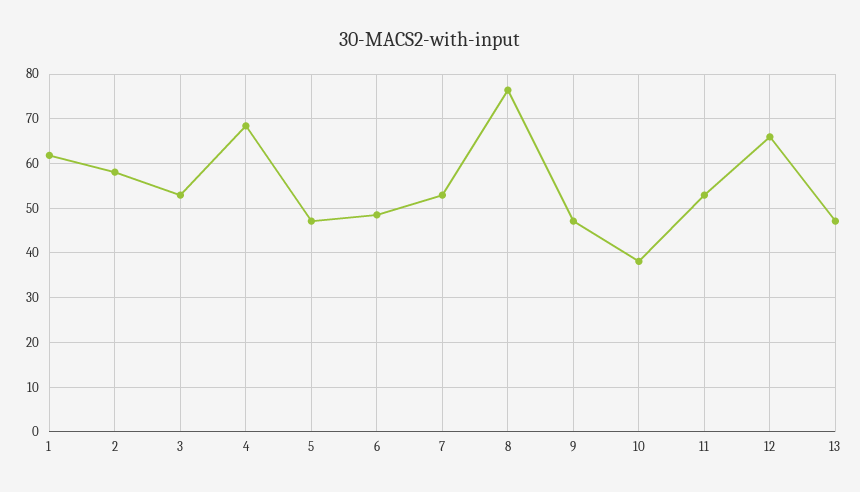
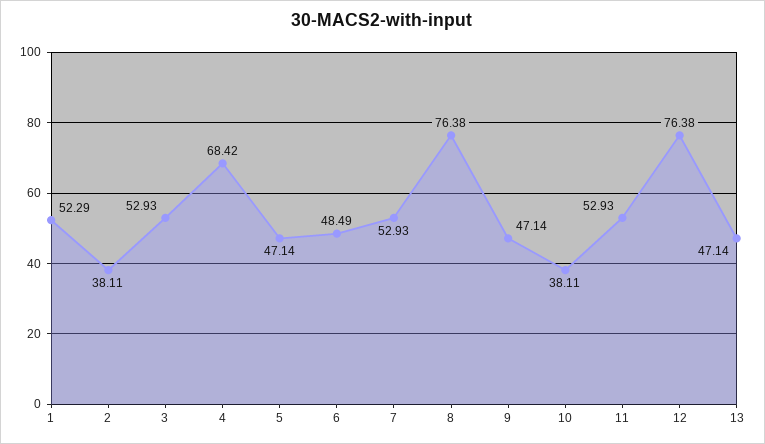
  {
-   "1": 62,
+   "1": 52.29,
-   "2": 58,
+   "2": 38.11,
    "3": 52.93,
    "4": 68.42,
    "5": 47.14,
    "6": 48.49,
    "7": 52.93,
    "8": 76.38,
    "9": 47.14,
    "10": 38.11,
    "11": 52.93,
-   "12": 66,
+   "12": 76.38,
    "13": 47.14
  }

